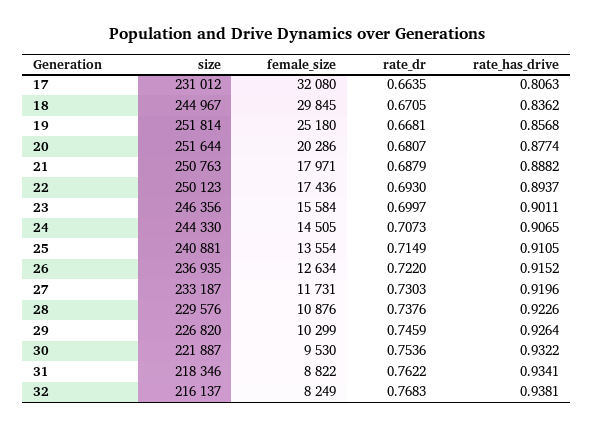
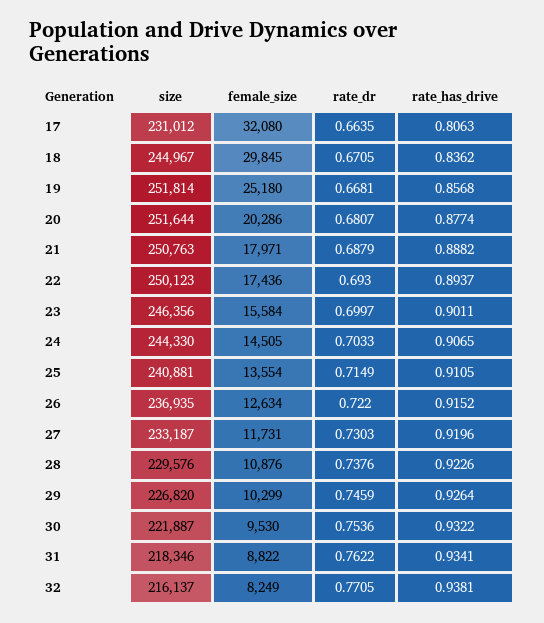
  {
    "size": {
      "17": 231012,
      "18": 244967,
      "19": 251814,
      "20": 251644,
      "21": 250763,
      "22": 250123,
      "23": 246356,
      "24": 244330,
      "25": 240881,
      "26": 236935,
      "27": 233187,
      "28": 229576,
      "29": 226820,
      "30": 221887,
      "31": 218346,
      "32": 216137
    },
    "female_size": {
      "17": 32080,
      "18": 29845,
      "19": 25180,
      "20": 20286,
      "21": 17971,
      "22": 17436,
      "23": 15584,
      "24": 14505,
      "25": 13554,
      "26": 12634,
      "27": 11731,
      "28": 10876,
      "29": 10299,
      "30": 9530,
      "31": 8822,
      "32": 8249
    },
    "rate_dr": {
      "17": 0.6635,
      "18": 0.6705,
      "19": 0.6681,
      "20": 0.6807,
      "21": 0.6879,
      "22": 0.693,
      "23": 0.6997,
-     "24": 0.7073,
+     "24": 0.7033,
      "25": 0.7149,
      "26": 0.722,
      "27": 0.7303,
      "28": 0.7376,
      "29": 0.7459,
      "30": 0.7536,
      "31": 0.7622,
-     "32": 0.7683
+     "32": 0.7705
    },
    "rate_has_drive": {
      "17": 0.8063,
      "18": 0.8362,
      "19": 0.8568,
      "20": 0.8774,
      "21": 0.8882,
      "22": 0.8937,
      "23": 0.9011,
      "24": 0.9065,
      "25": 0.9105,
      "26": 0.9152,
      "27": 0.9196,
      "28": 0.9226,
      "29": 0.9264,
      "30": 0.9322,
      "31": 0.9341,
      "32": 0.9381
    }
  }

